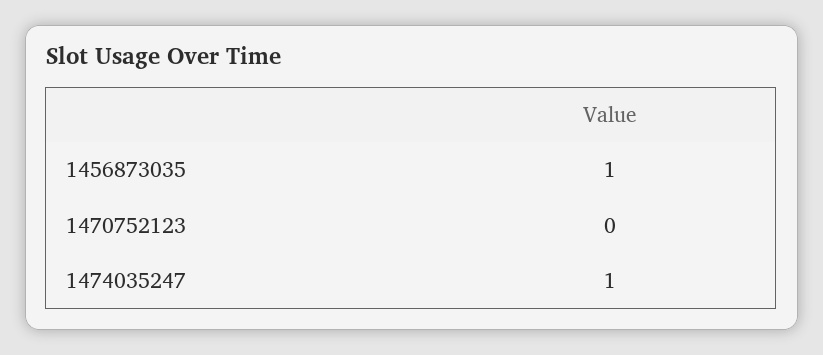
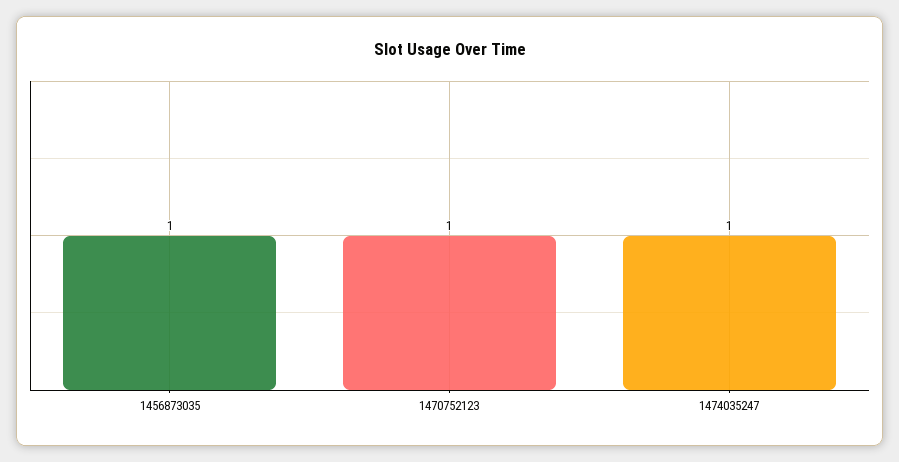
  {
    "1456873035": 1,
-   "1470752123": 0,
+   "1470752123": 1,
    "1474035247": 1
  }

